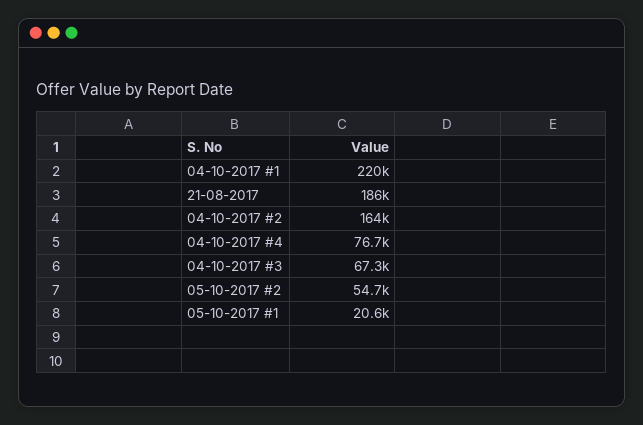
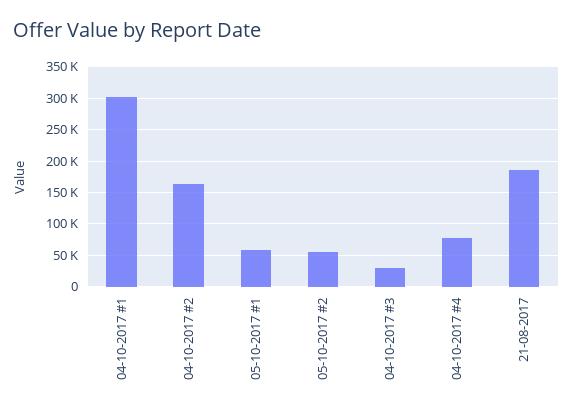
  {
-   "04-10-2017 #1": 220000,
+   "04-10-2017 #1": 300000,
    "21-08-2017": 186000,
    "04-10-2017 #2": 164000,
    "04-10-2017 #4": 76700,
-   "04-10-2017 #3": 67300,
+   "04-10-2017 #3": 30000,
    "05-10-2017 #2": 54700,
-   "05-10-2017 #1": 20600
+   "05-10-2017 #1": 60000
  }

